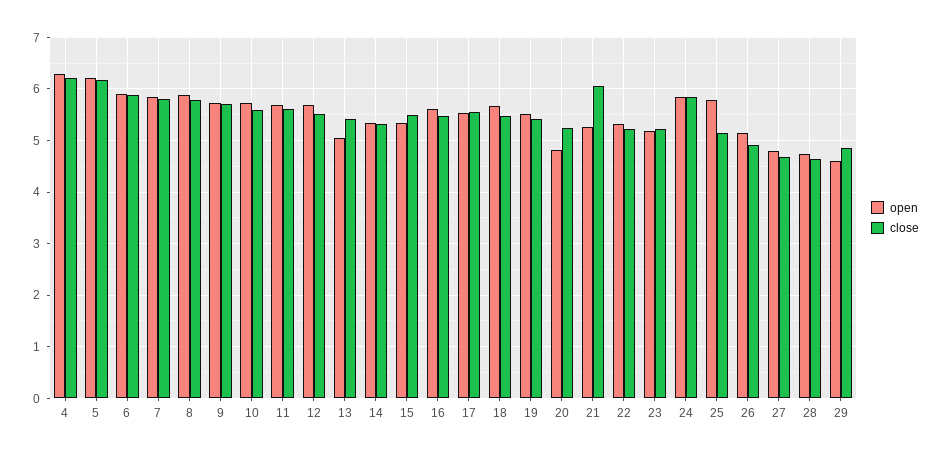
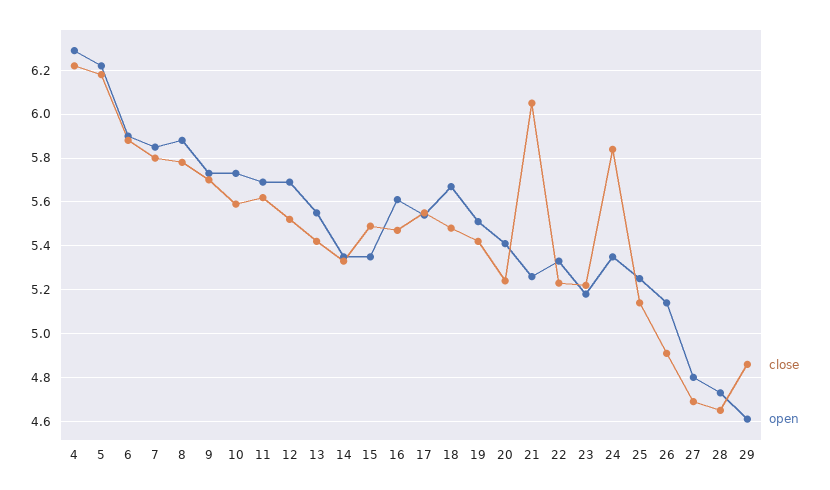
  {
    "open": {
      "4": 6.3,
      "5": 6.2,
      "6": 5.9,
      "7": 5.85,
      "8": 5.9,
      "9": 5.75,
      "10": 5.75,
      "11": 5.7,
      "12": 5.7,
-     "13": 5,
+     "13": 5.55,
      "14": 5.35,
      "15": 5.35,
      "16": 5.6,
      "17": 5.55,
      "18": 5.65,
      "19": 5.5,
-     "20": 4.8,
+     "20": 5.4,
      "21": 5.25,
      "22": 5.35,
      "23": 5.2,
-     "24": 5.8,
+     "24": 5.35,
-     "25": 5.8,
+     "25": 5.25,
      "26": 5.15,
      "27": 4.8,
      "28": 4.75,
      "29": 4.6
    },
    "close": {
      "4": 6.2,
      "5": 6.2,
      "6": 5.9,
      "7": 5.8,
      "8": 5.8,
      "9": 5.7,
      "10": 5.6,
      "11": 5.6,
      "12": 5.5,
      "13": 5.4,
      "14": 5.35,
      "15": 5.5,
      "16": 5.45,
      "17": 5.55,
      "18": 5.5,
      "19": 5.4,
      "20": 5.25,
      "21": 6.05,
      "22": 5.25,
      "23": 5.2,
      "24": 5.85,
      "25": 5.15,
      "26": 4.9,
      "27": 4.7,
      "28": 4.65,
      "29": 4.85
    }
  }

